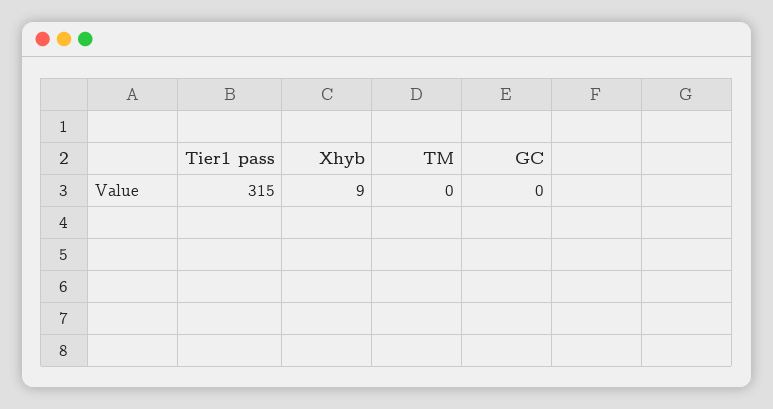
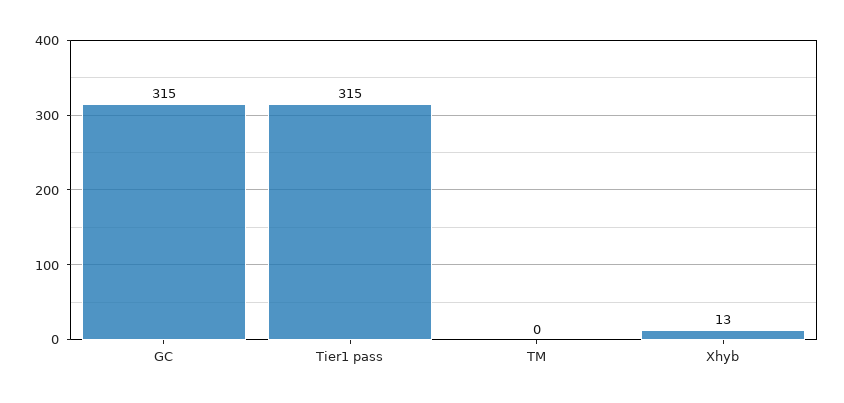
  {
    "Tier1 pass": 315,
-   "Xhyb": 9,
+   "Xhyb": 13,
    "TM": 0,
-   "GC": 0
+   "GC": 315
  }

